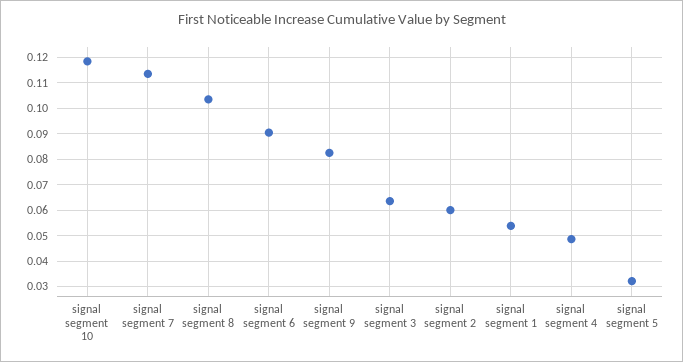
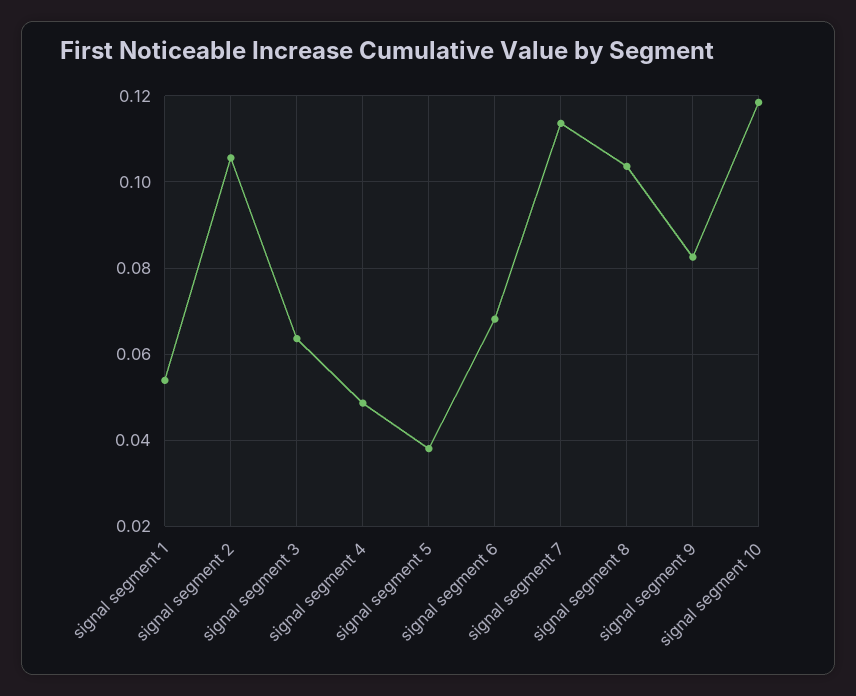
  {
    "signal segment 10": 0.118,
    "signal segment 7": 0.114,
    "signal segment 8": 0.104,
-   "signal segment 6": 0.09,
+   "signal segment 6": 0.068,
    "signal segment 9": 0.082,
    "signal segment 3": 0.064,
-   "signal segment 2": 0.06,
+   "signal segment 2": 0.106,
    "signal segment 1": 0.054,
    "signal segment 4": 0.048,
-   "signal segment 5": 0.0325
+   "signal segment 5": 0.038
  }

